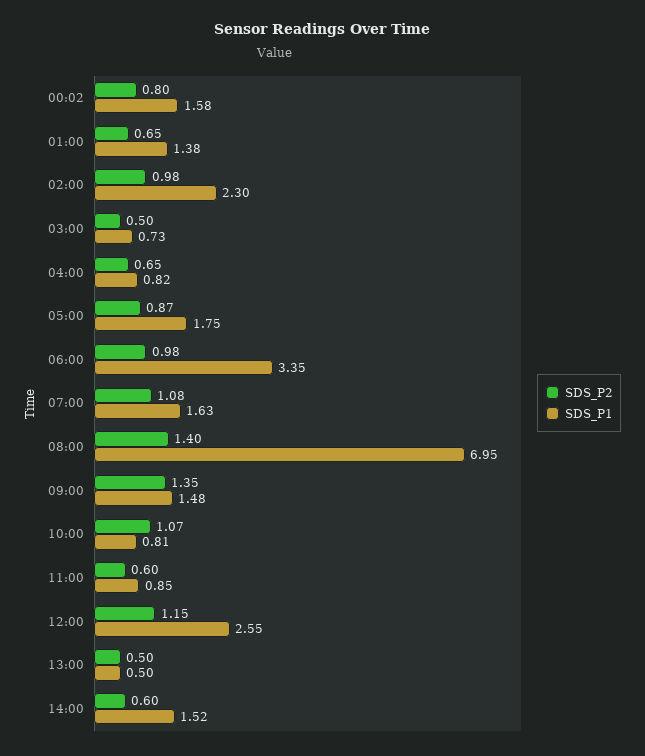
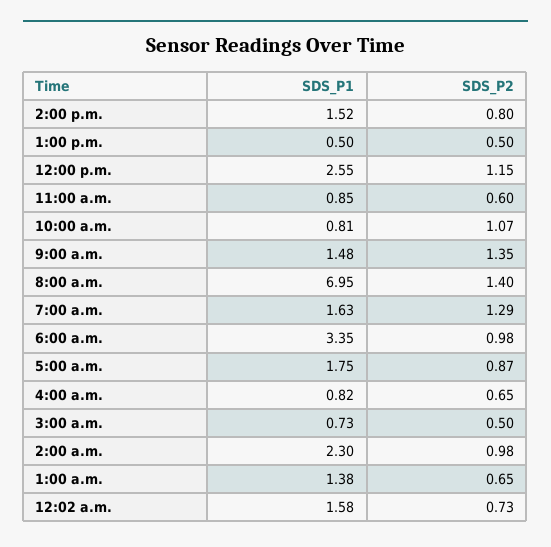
  {
    "SDS_P2": {
-     "00:02": 0.8,
+     "00:02": 0.73,
      "01:00": 0.65,
      "02:00": 0.98,
      "03:00": 0.5,
      "04:00": 0.65,
      "05:00": 0.87,
      "06:00": 0.98,
-     "07:00": 1.08,
+     "07:00": 1.29,
      "08:00": 1.4,
      "09:00": 1.35,
      "10:00": 1.07,
      "11:00": 0.6,
      "12:00": 1.15,
      "13:00": 0.5,
-     "14:00": 0.6
+     "14:00": 0.8
    },
    "SDS_P1": {
      "00:02": 1.58,
      "01:00": 1.38,
      "02:00": 2.3,
      "03:00": 0.73,
      "04:00": 0.82,
      "05:00": 1.75,
      "06:00": 3.35,
      "07:00": 1.63,
      "08:00": 6.95,
      "09:00": 1.48,
      "10:00": 0.81,
      "11:00": 0.85,
      "12:00": 2.55,
      "13:00": 0.5,
      "14:00": 1.52
    }
  }

